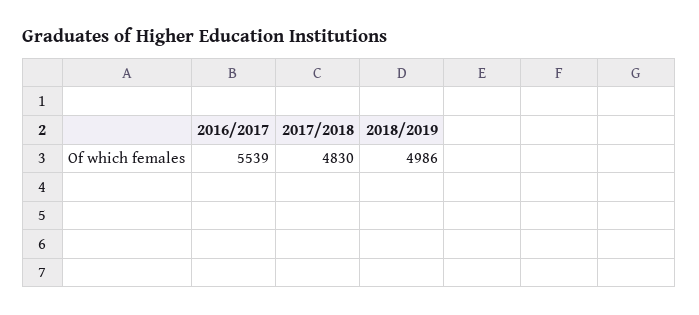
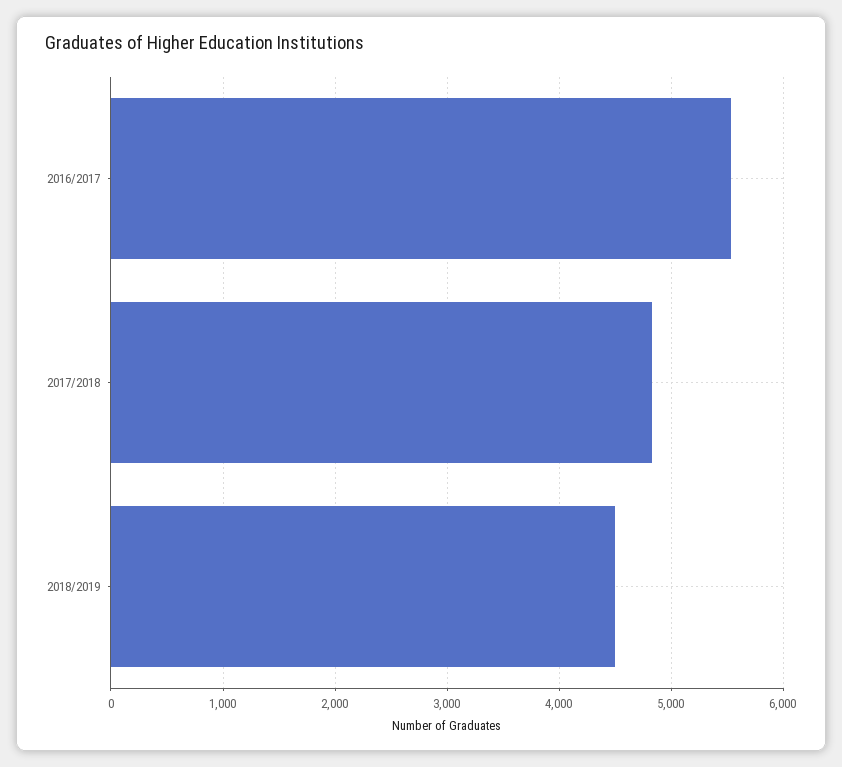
  {
    "2016/2017": 5539,
    "2017/2018": 4830,
-   "2018/2019": 4986
+   "2018/2019": 4500
  }

